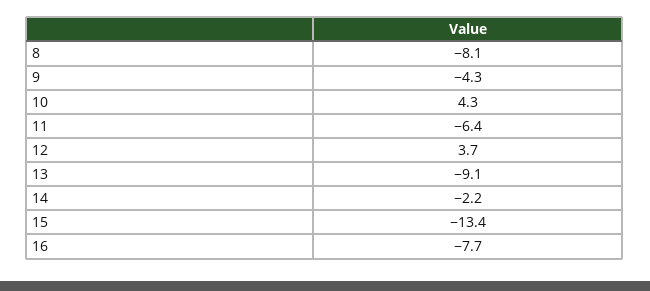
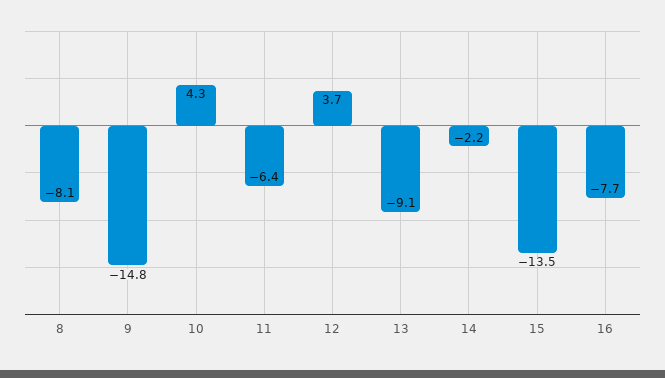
  {
    "8": -8.1,
-   "9": -4.3,
+   "9": -14.8,
    "10": 4.3,
    "11": -6.4,
    "12": 3.7,
    "13": -9.1,
    "14": -2.2,
-   "15": -13.4,
+   "15": -13.5,
    "16": -7.7
  }

